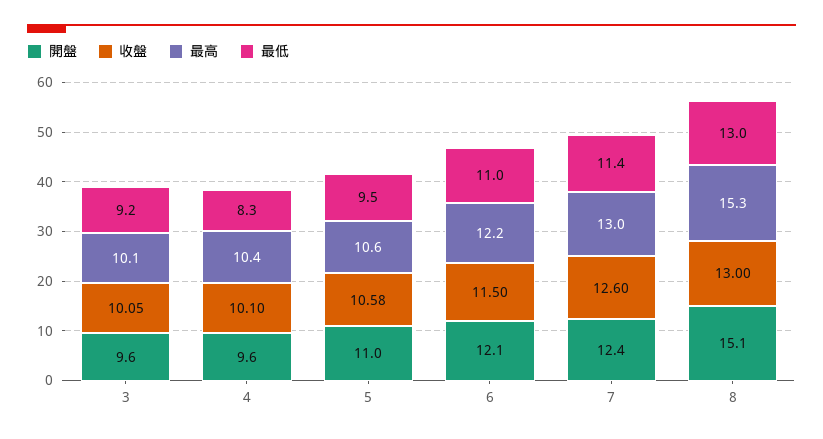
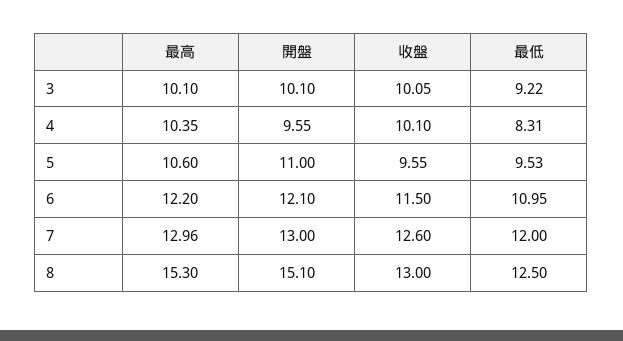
  {
    "開盤": {
-     "3": 9.6,
+     "3": 10.1,
      "4": 9.55,
      "5": 11,
      "6": 12.1,
-     "7": 12.4,
+     "7": 13,
      "8": 15.1
    },
    "收盤": {
      "3": 10.05,
      "4": 10.1,
-     "5": 10.58,
+     "5": 9.55,
      "6": 11.5,
      "7": 12.6,
      "8": 13
    },
    "最高": {
      "3": 10.1,
      "4": 10.35,
      "5": 10.6,
      "6": 12.2,
      "7": 12.96,
      "8": 15.3
    },
    "最低": {
      "3": 9.22,
      "4": 8.31,
      "5": 9.53,
      "6": 10.95,
-     "7": 11.4,
+     "7": 12,
-     "8": 13
+     "8": 12.5
    }
  }

